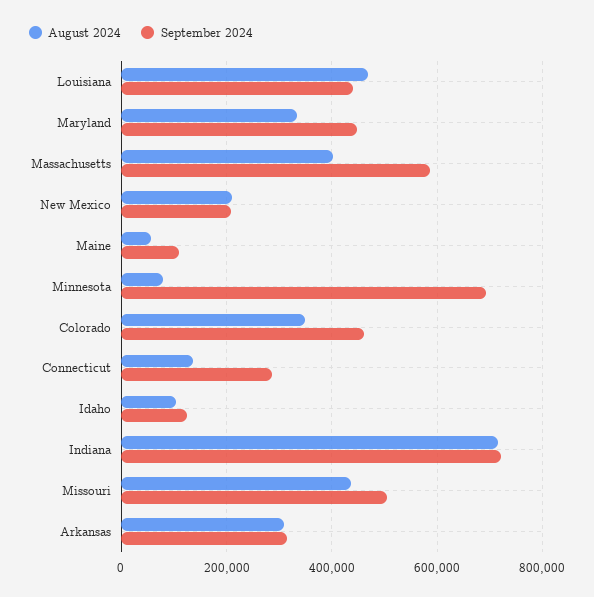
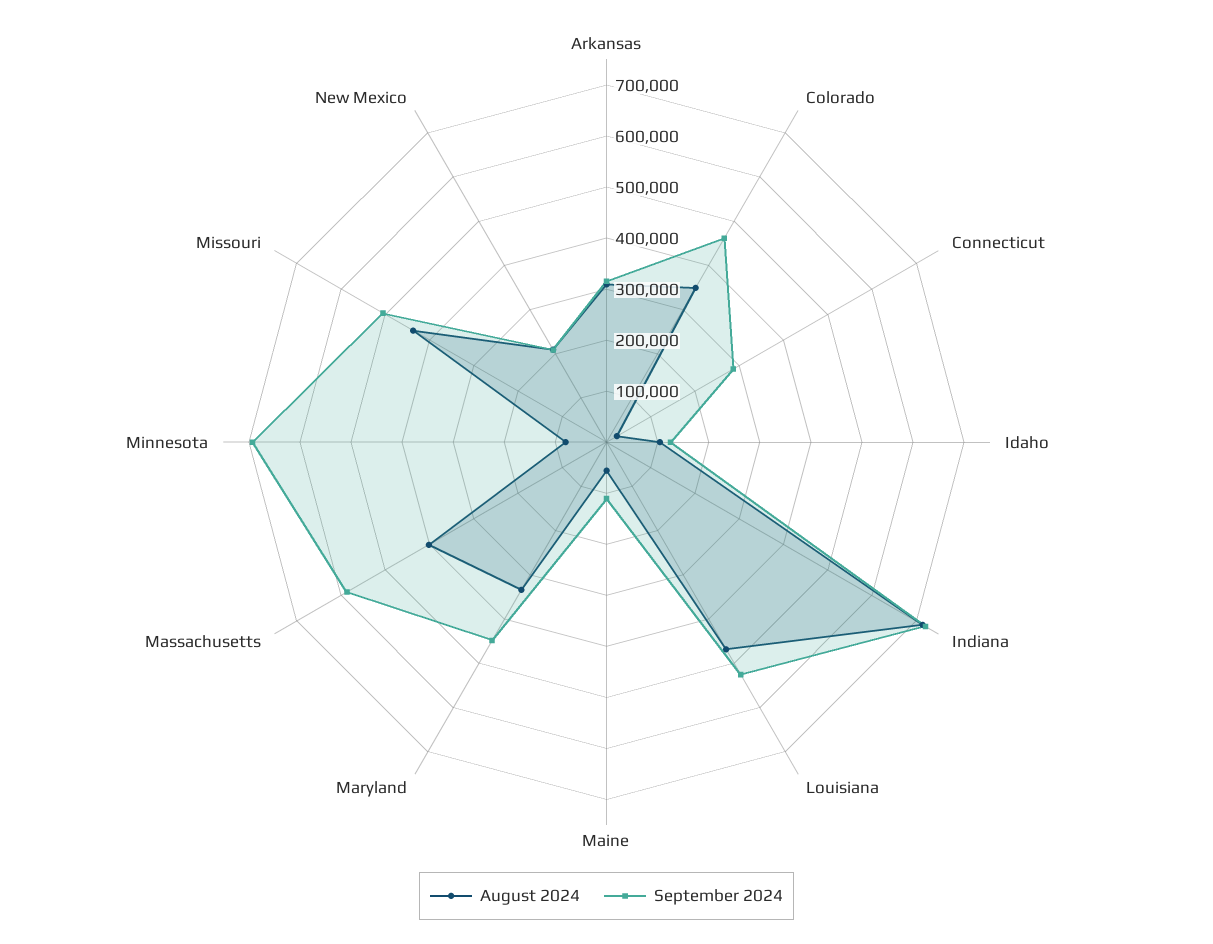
  {
    "August 2024": {
      "Louisiana": 460000,
      "Maryland": 340000,
      "Massachusetts": 400000,
      "New Mexico": 200000,
      "Maine": 60000,
      "Minnesota": 80000,
      "Colorado": 340000,
-     "Connecticut": 140000,
+     "Connecticut": 20000,
      "Idaho": 100000,
      "Indiana": 720000,
      "Missouri": 440000,
      "Arkansas": 300000
    },
    "September 2024": {
-     "Louisiana": 440000,
+     "Louisiana": 520000,
      "Maryland": 440000,
      "Massachusetts": 580000,
      "New Mexico": 200000,
      "Maine": 120000,
      "Minnesota": 700000,
      "Colorado": 460000,
      "Connecticut": 280000,
      "Idaho": 120000,
      "Indiana": 720000,
      "Missouri": 500000,
      "Arkansas": 320000
    }
  }

